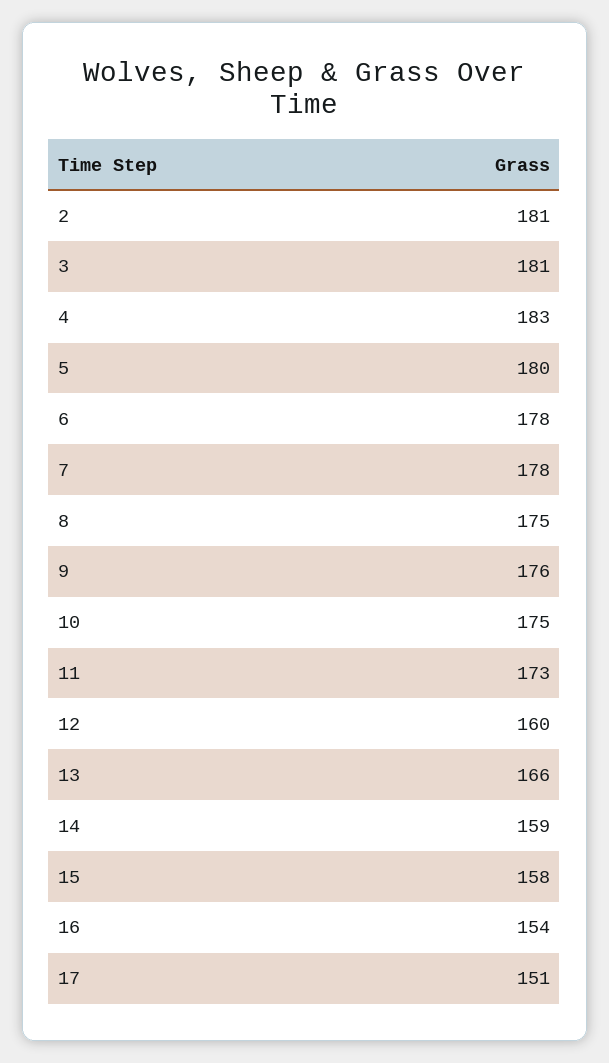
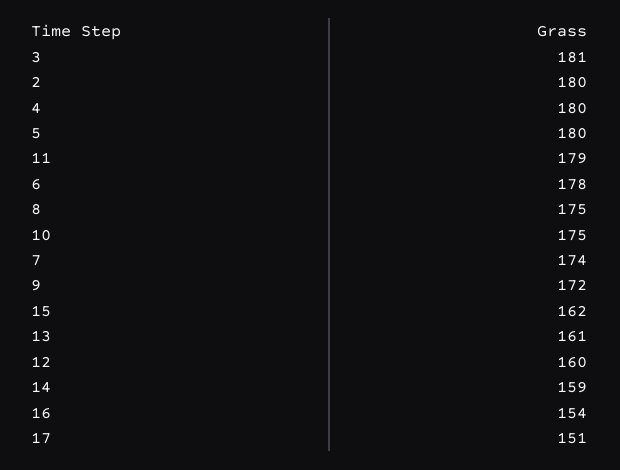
  {
-   "2": 181,
+   "2": 180,
    "3": 181,
-   "4": 183,
+   "4": 180,
    "5": 180,
    "6": 178,
-   "7": 178,
+   "7": 174,
    "8": 175,
-   "9": 176,
+   "9": 172,
    "10": 175,
-   "11": 173,
+   "11": 179,
    "12": 160,
-   "13": 166,
+   "13": 161,
    "14": 159,
-   "15": 158,
+   "15": 162,
    "16": 154,
    "17": 151
  }

